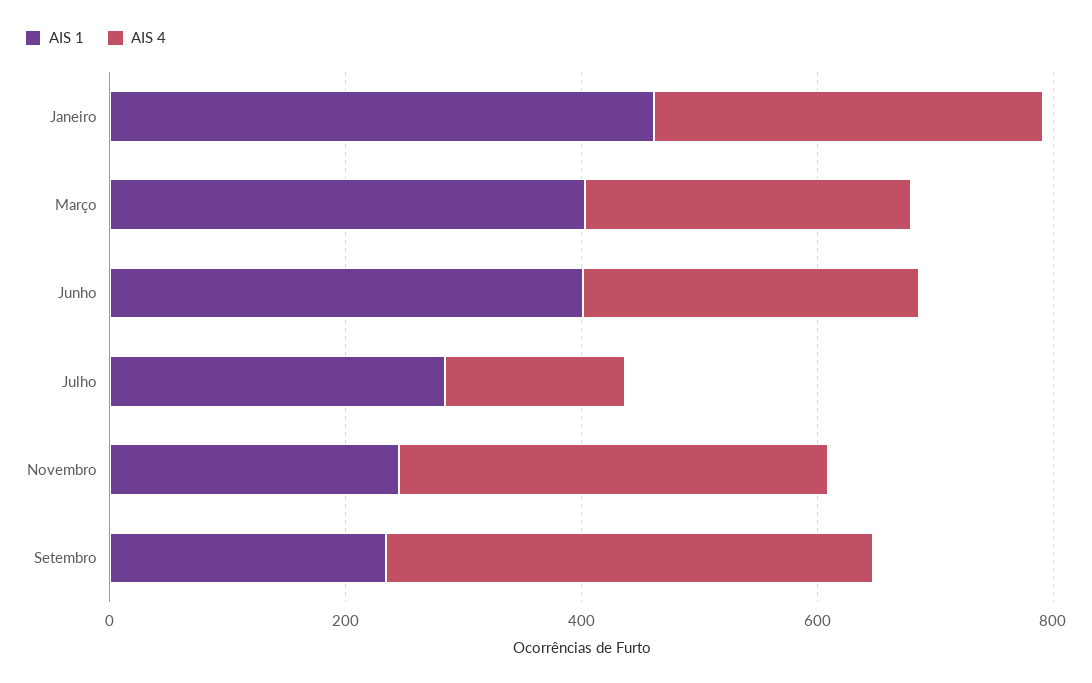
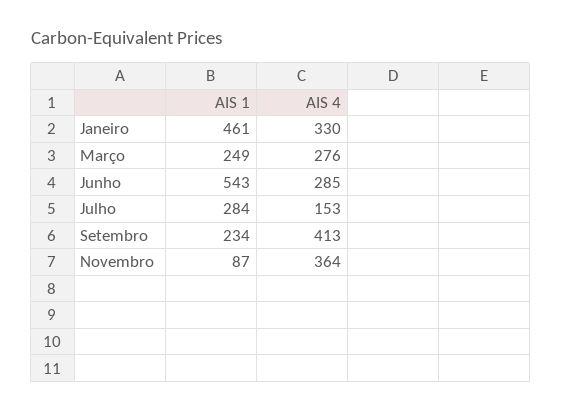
  {
    "AIS 1": {
      "Janeiro": 461,
-     "Março": 400,
+     "Março": 249,
-     "Junho": 400,
+     "Junho": 543,
      "Julho": 284,
-     "Novembro": 250,
+     "Novembro": 87,
      "Setembro": 234
    },
    "AIS 4": {
      "Janeiro": 330,
      "Março": 276,
      "Junho": 285,
      "Julho": 153,
      "Novembro": 364,
      "Setembro": 413
    }
  }

